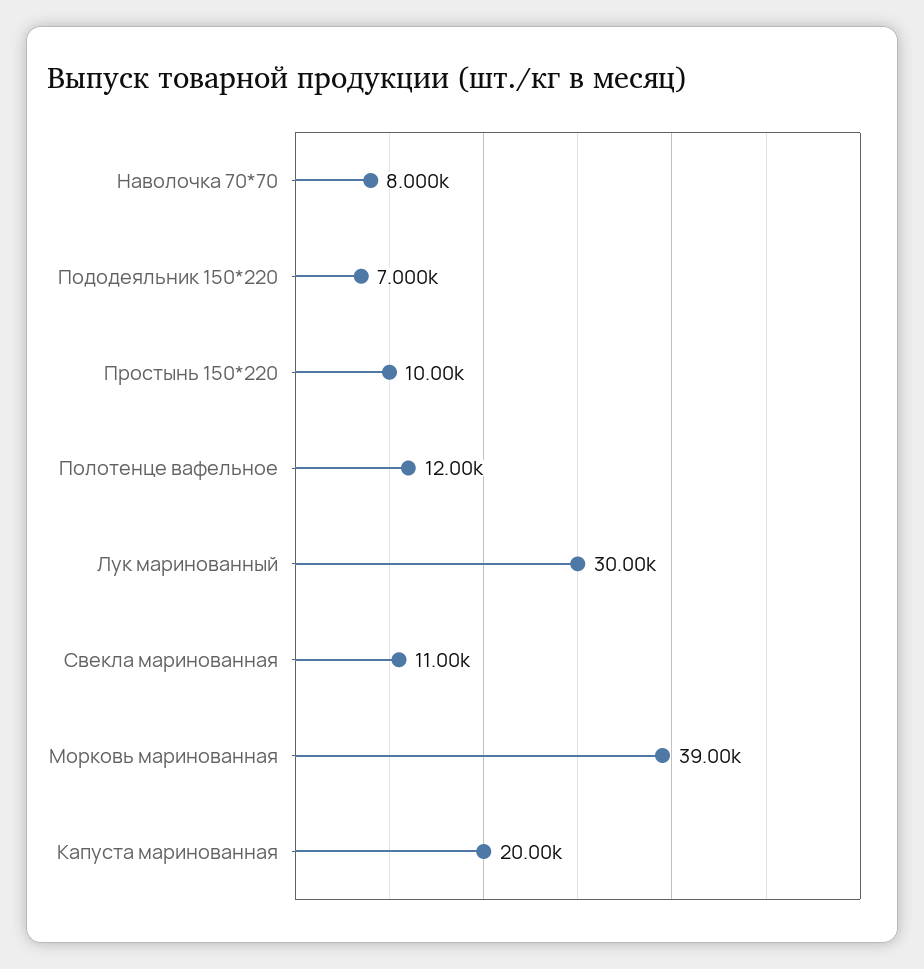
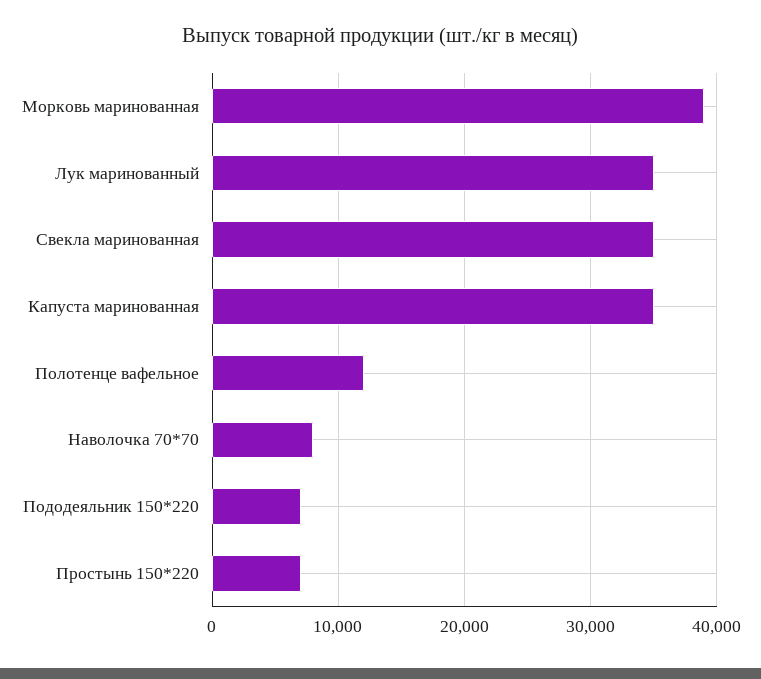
  {
    "Наволочка 70*70": 8000,
    "Пододеяльник 150*220": 7000,
-   "Простынь 150*220": 10000,
+   "Простынь 150*220": 7000,
    "Полотенце вафельное": 12000,
-   "Лук маринованный": 30000,
+   "Лук маринованный": 35000,
-   "Свекла маринованная": 11000,
+   "Свекла маринованная": 35000,
    "Морковь маринованная": 39000,
-   "Капуста маринованная": 20000
+   "Капуста маринованная": 35000
  }

